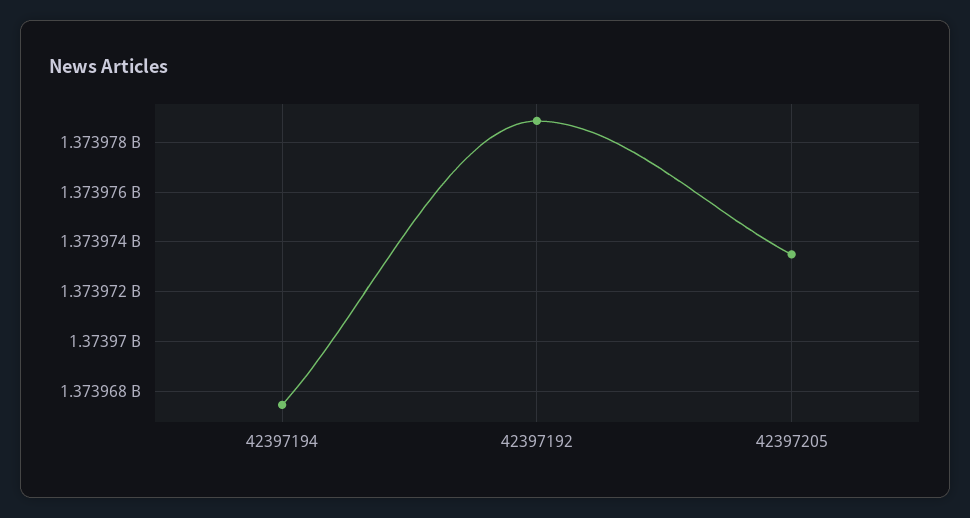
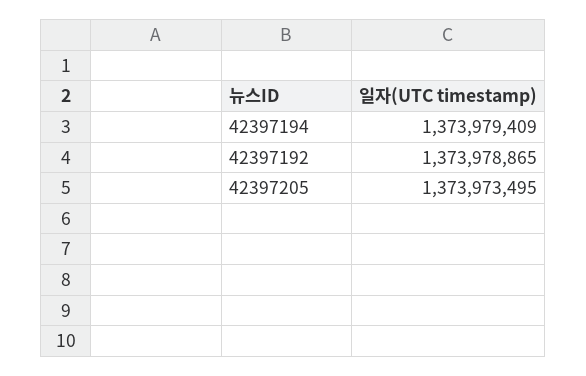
  {
-   "42397194": 1373967500,
+   "42397194": 1373979409,
    "42397192": 1373978865,
    "42397205": 1373973495
  }

